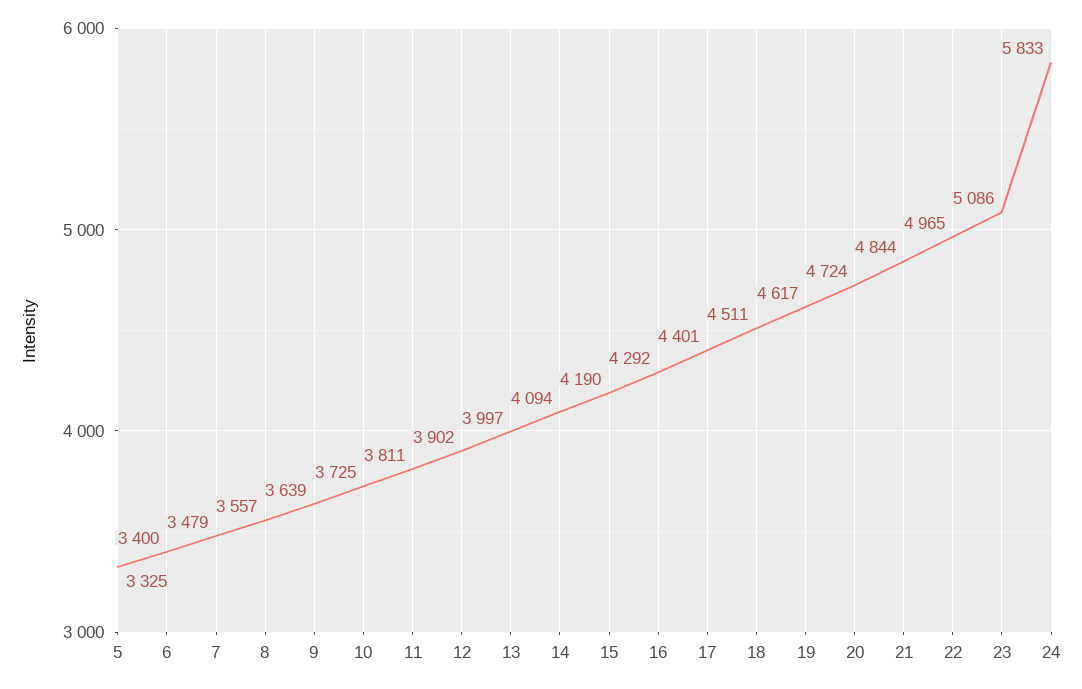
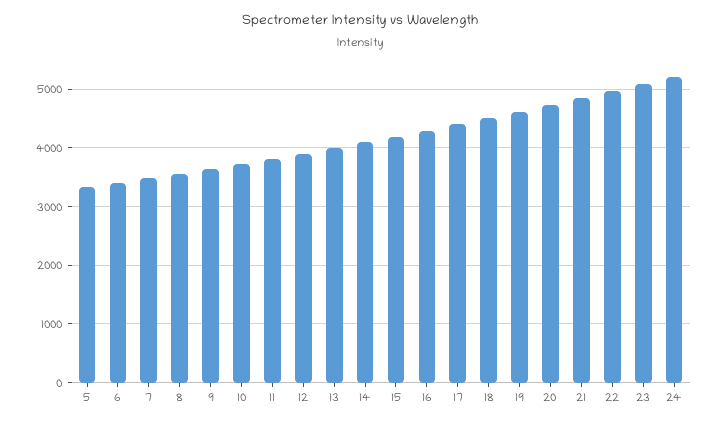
  {
    "5": 3325,
    "6": 3400,
    "7": 3479,
    "8": 3557,
    "9": 3639,
    "10": 3725,
    "11": 3811,
    "12": 3902,
    "13": 3997,
    "14": 4094,
    "15": 4190,
    "16": 4292,
    "17": 4401,
    "18": 4511,
    "19": 4617,
    "20": 4724,
    "21": 4844,
    "22": 4965,
    "23": 5086,
-   "24": 5833
+   "24": 5200
  }

